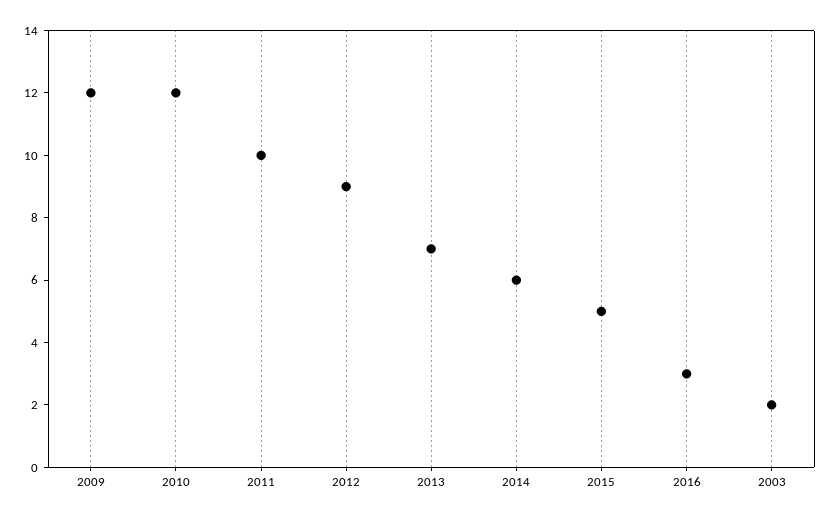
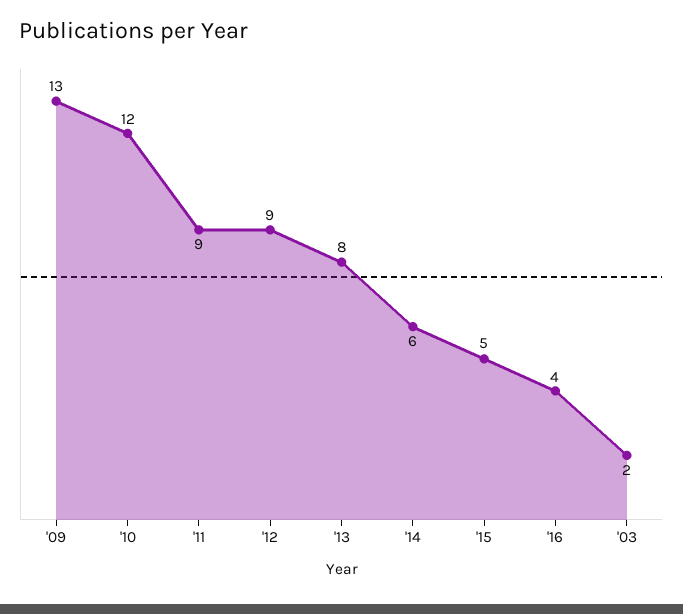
  {
-   "2009": 12,
+   "2009": 13,
    "2010": 12,
-   "2011": 10,
+   "2011": 9,
    "2012": 9,
-   "2013": 7,
+   "2013": 8,
    "2014": 6,
    "2015": 5,
-   "2016": 3,
+   "2016": 4,
    "2003": 2
  }

